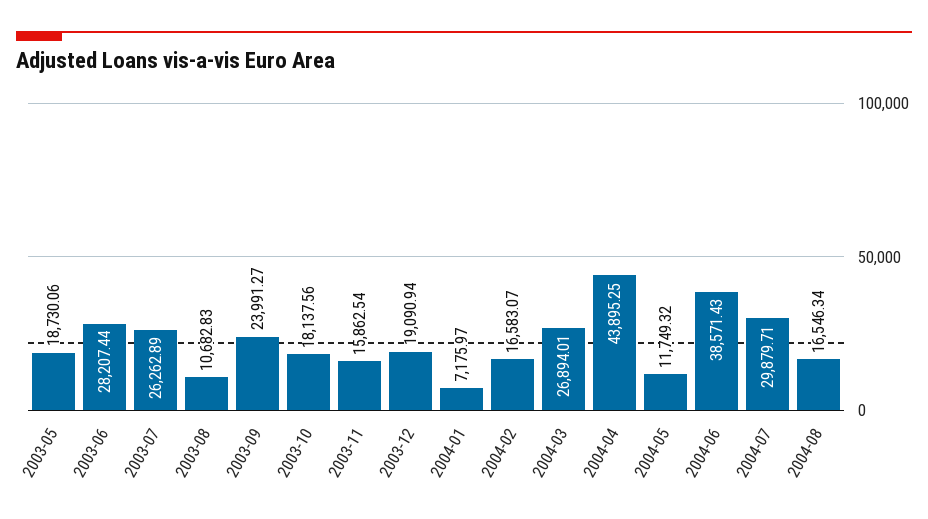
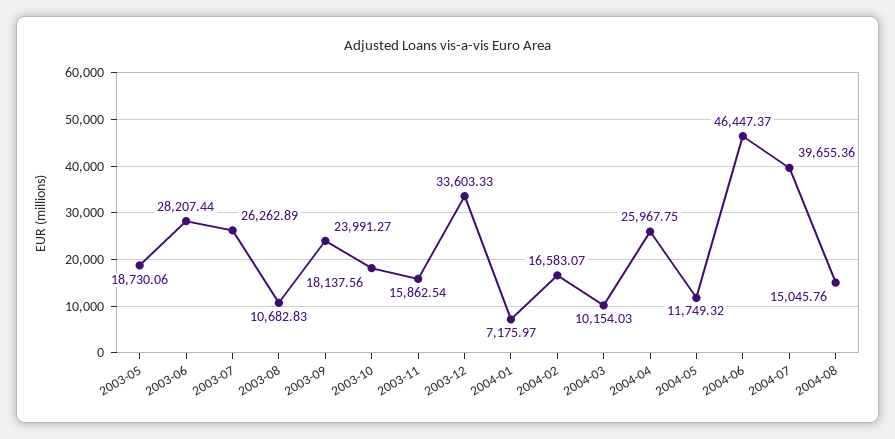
  {
    "2003-05": 18730.06,
    "2003-06": 28207.44,
    "2003-07": 26262.89,
    "2003-08": 10682.83,
    "2003-09": 23991.27,
    "2003-10": 18137.56,
    "2003-11": 15862.54,
-   "2003-12": 19090.94,
+   "2003-12": 33603.33,
    "2004-01": 7175.97,
    "2004-02": 16583.07,
-   "2004-03": 26894.01,
+   "2004-03": 10154.03,
-   "2004-04": 43895.25,
+   "2004-04": 25967.75,
    "2004-05": 11749.32,
-   "2004-06": 38571.43,
+   "2004-06": 46447.37,
-   "2004-07": 29879.71,
+   "2004-07": 39655.36,
-   "2004-08": 16546.34
+   "2004-08": 15045.76
  }

